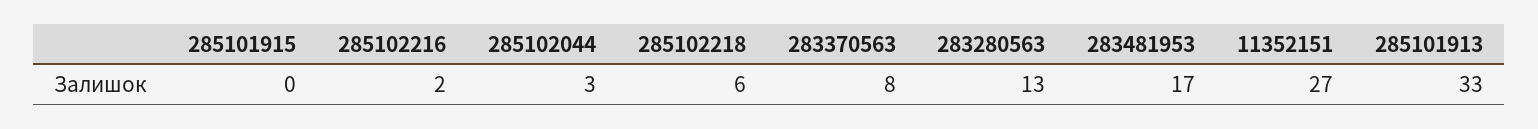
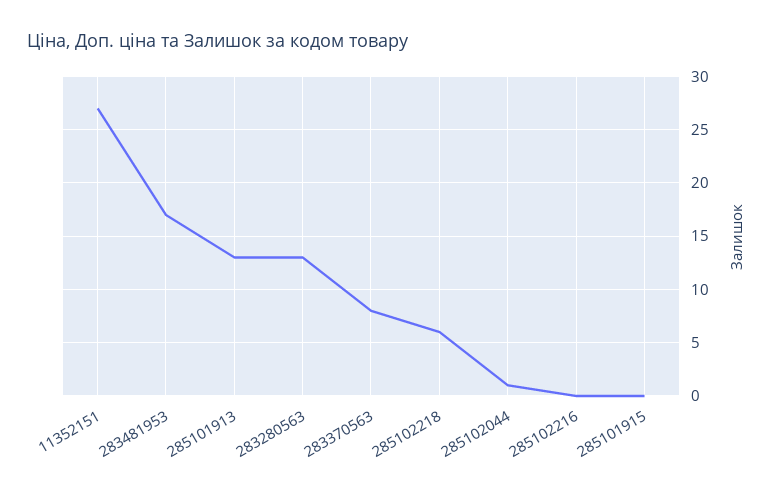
  {
    "285101915": 0,
-   "285102216": 2,
+   "285102216": 0,
-   "285102044": 3,
+   "285102044": 1,
    "285102218": 6,
    "283370563": 8,
    "283280563": 13,
    "283481953": 17,
    "11352151": 27,
-   "285101913": 33
+   "285101913": 13
  }

